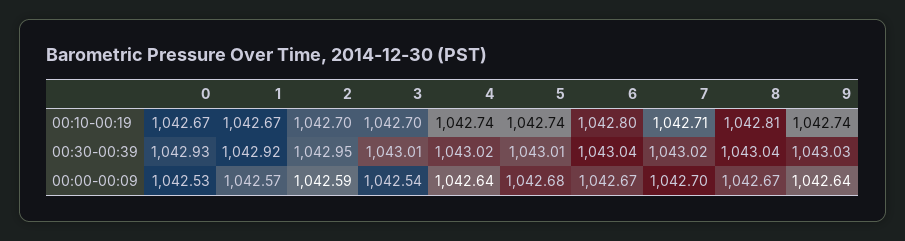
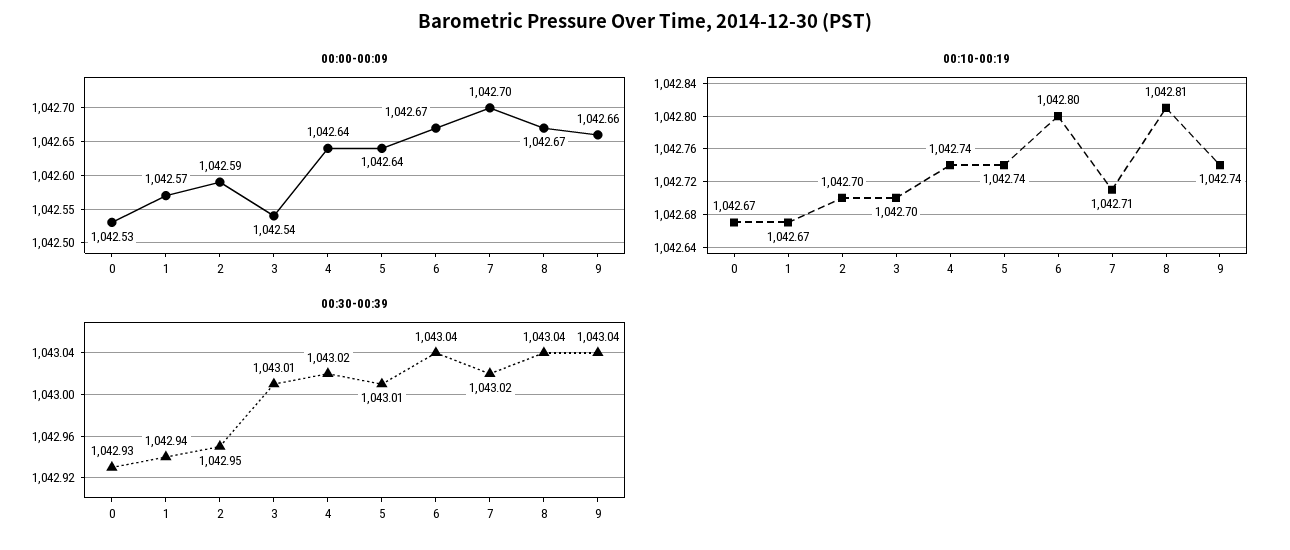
  {
    "00:10-00:19": {
      "0": 1042.67,
      "1": 1042.67,
      "2": 1042.7,
      "3": 1042.7,
      "4": 1042.74,
      "5": 1042.74,
      "6": 1042.8,
      "7": 1042.71,
      "8": 1042.81,
      "9": 1042.74
    },
    "00:30-00:39": {
      "0": 1042.93,
-     "1": 1042.92,
+     "1": 1042.94,
      "2": 1042.95,
      "3": 1043.01,
      "4": 1043.02,
      "5": 1043.01,
      "6": 1043.04,
      "7": 1043.02,
      "8": 1043.04,
-     "9": 1043.03
+     "9": 1043.04
    },
    "00:00-00:09": {
      "0": 1042.53,
      "1": 1042.57,
      "2": 1042.59,
      "3": 1042.54,
      "4": 1042.64,
-     "5": 1042.68,
+     "5": 1042.64,
      "6": 1042.67,
      "7": 1042.7,
      "8": 1042.67,
-     "9": 1042.64
+     "9": 1042.66
    }
  }

